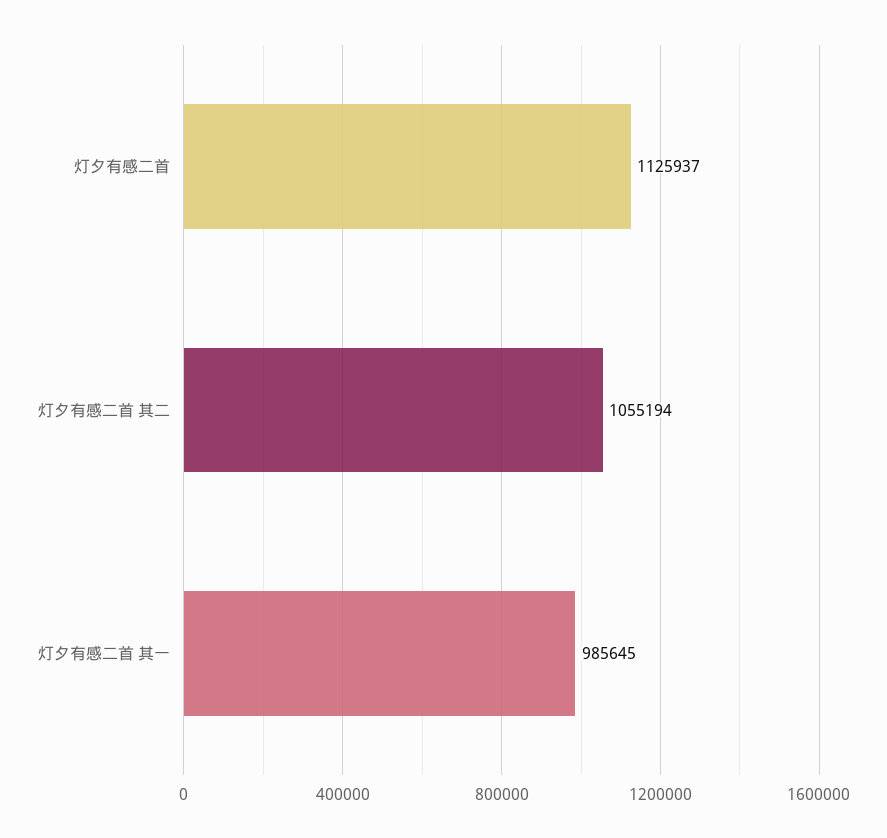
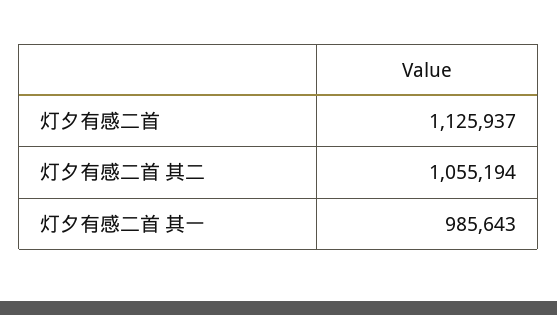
  {
    "灯夕有感二首": 1125937,
    "灯夕有感二首 其二": 1055194,
-   "灯夕有感二首 其一": 985645
+   "灯夕有感二首 其一": 985643
  }

